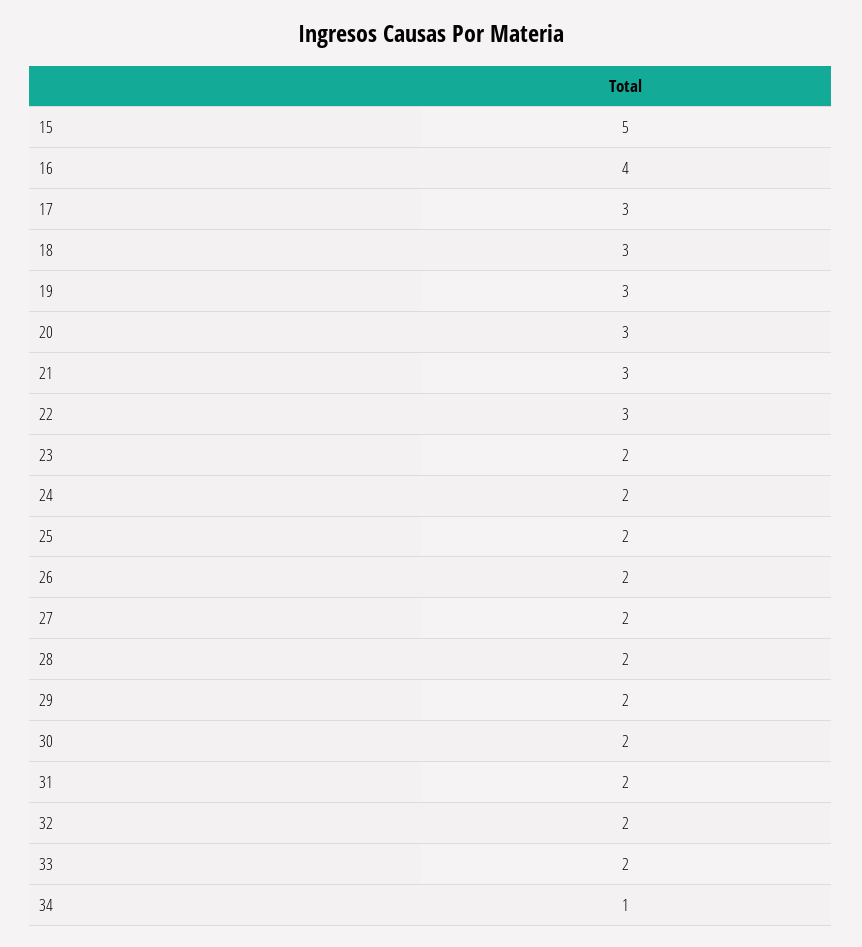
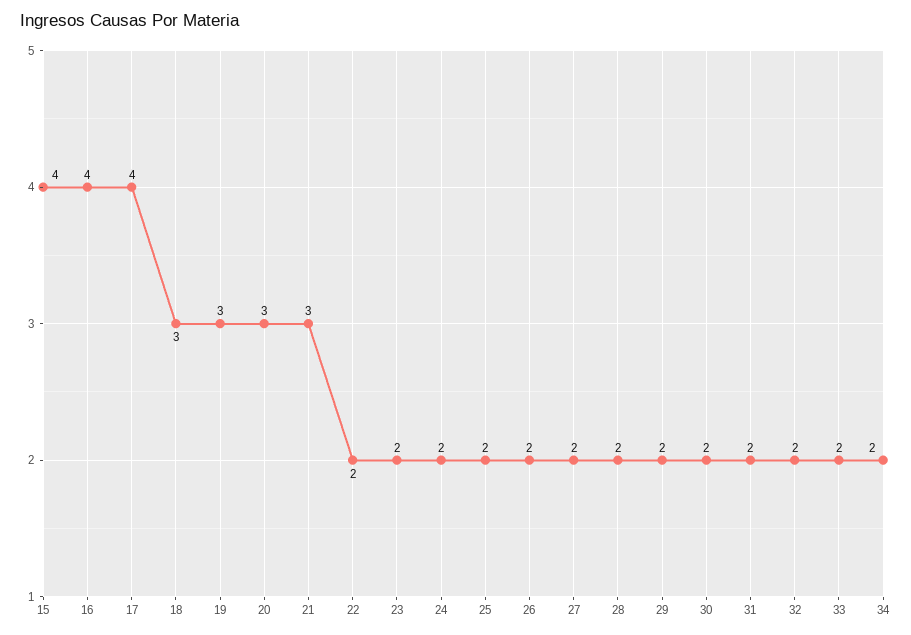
  {
-   "15": 5,
+   "15": 4,
    "16": 4,
-   "17": 3,
+   "17": 4,
    "18": 3,
    "19": 3,
    "20": 3,
    "21": 3,
-   "22": 3,
+   "22": 2,
    "23": 2,
    "24": 2,
    "25": 2,
    "26": 2,
    "27": 2,
    "28": 2,
    "29": 2,
    "30": 2,
    "31": 2,
    "32": 2,
    "33": 2,
-   "34": 1
+   "34": 2
  }

